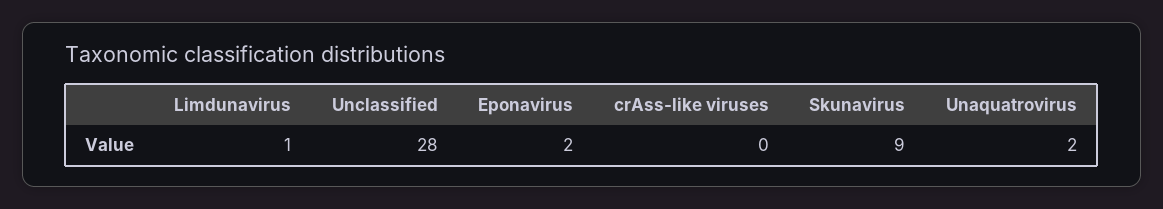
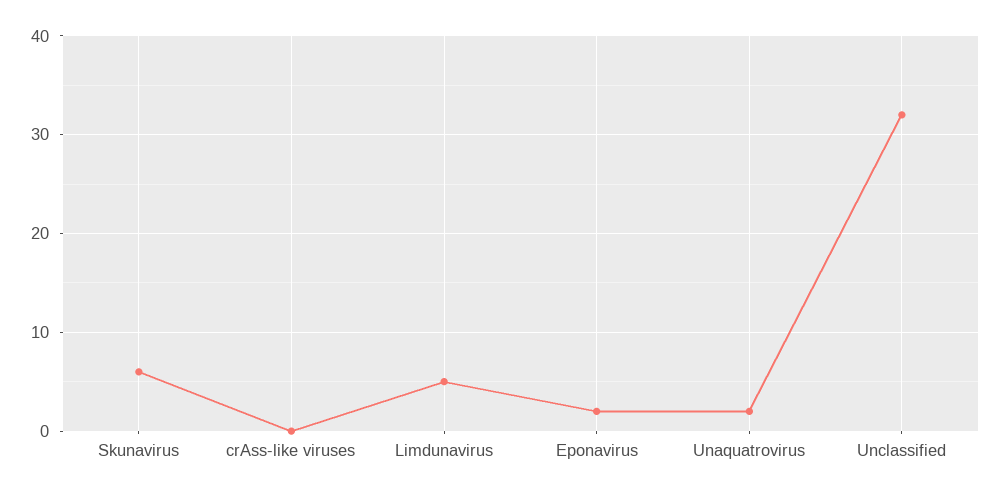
  {
-   "Limdunavirus": 1,
+   "Limdunavirus": 5,
-   "Unclassified": 28,
+   "Unclassified": 32,
    "Eponavirus": 2,
    "crAss-like viruses": 0,
-   "Skunavirus": 9,
+   "Skunavirus": 6,
    "Unaquatrovirus": 2
  }

